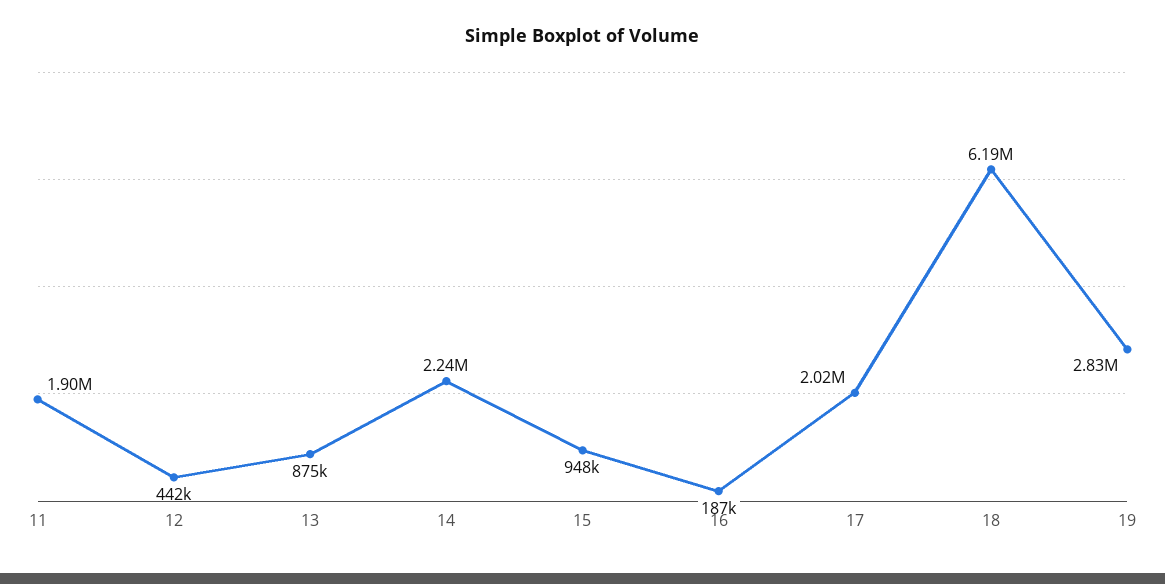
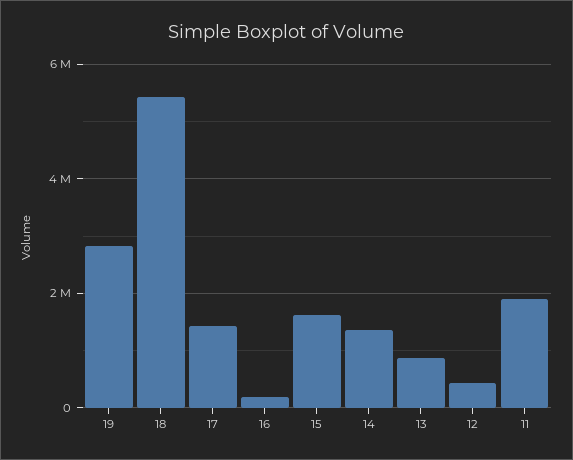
  {
    "11": 1900000,
    "12": 442000,
    "13": 875000,
-   "14": 2240000,
+   "14": 1400000,
-   "15": 948000,
+   "15": 1600000,
    "16": 187000,
-   "17": 2020000,
+   "17": 1400000,
-   "18": 6190000,
+   "18": 5400000,
    "19": 2830000
  }

